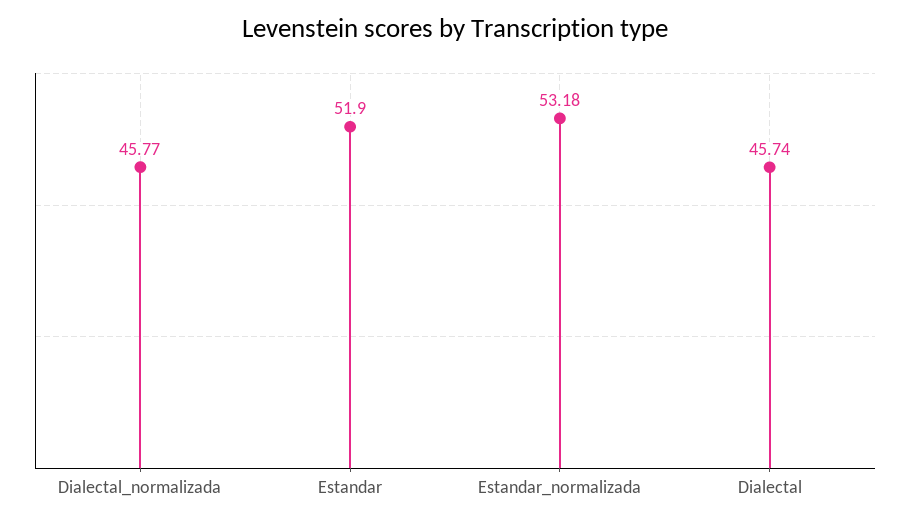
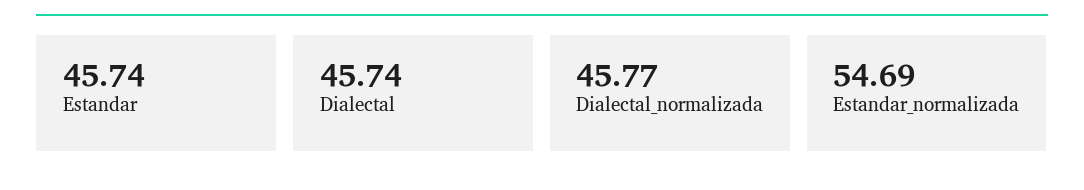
  {
    "Dialectal_normalizada": 45.77,
-   "Estandar": 51.9,
+   "Estandar": 45.74,
-   "Estandar_normalizada": 53.18,
+   "Estandar_normalizada": 54.69,
    "Dialectal": 45.74
  }

